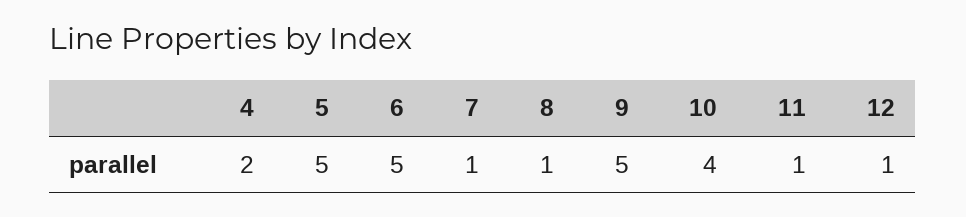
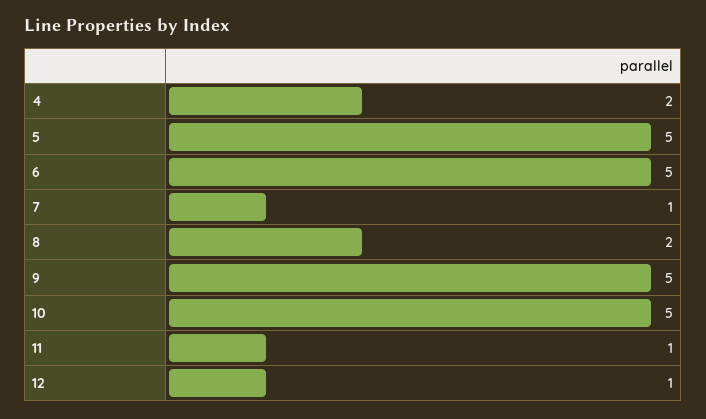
  {
    "4": 2,
    "5": 5,
    "6": 5,
    "7": 1,
-   "8": 1,
+   "8": 2,
    "9": 5,
-   "10": 4,
+   "10": 5,
    "11": 1,
    "12": 1
  }

